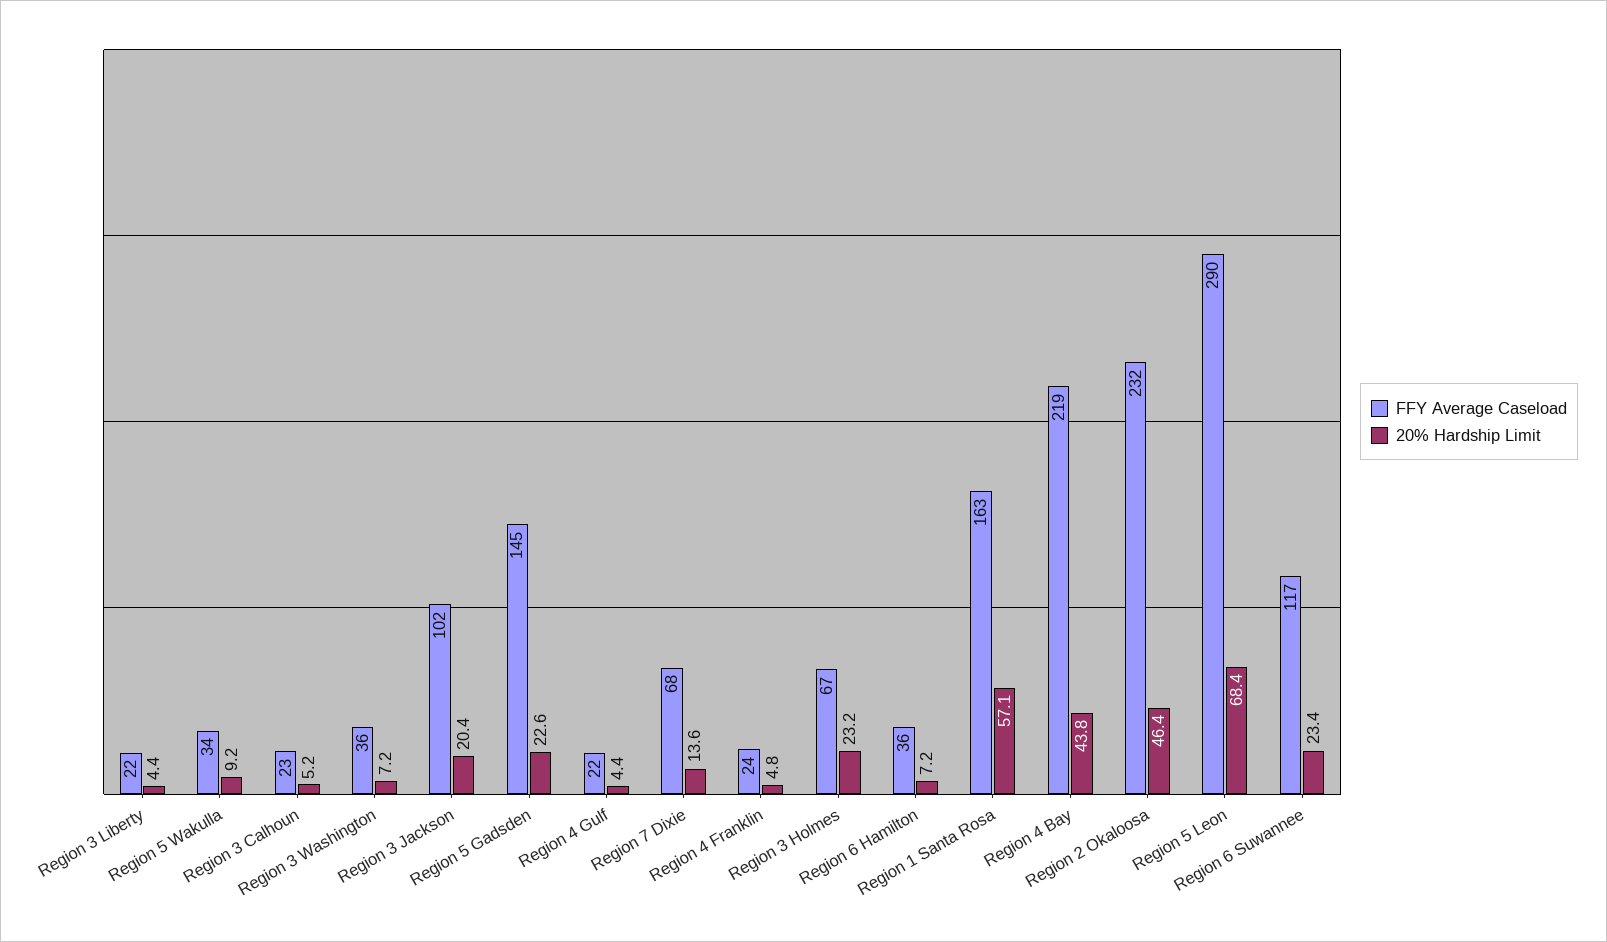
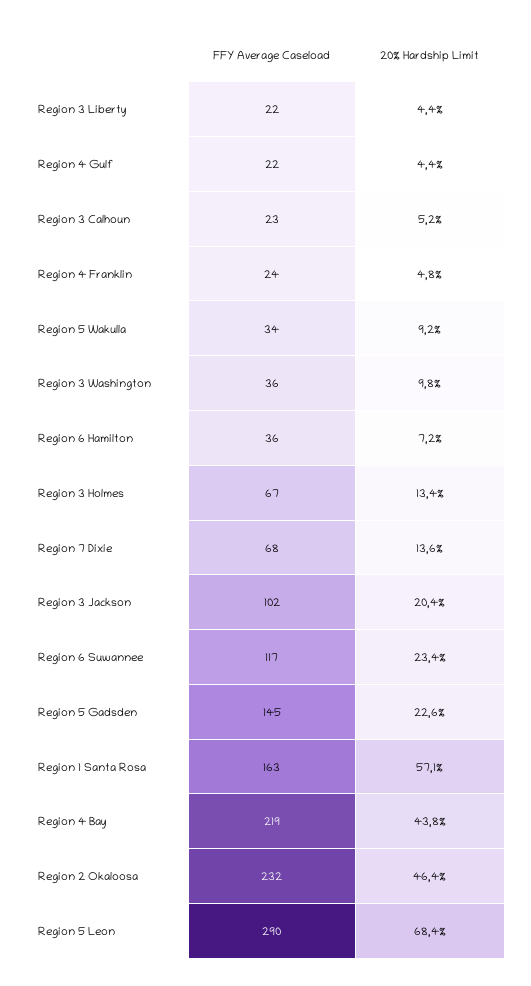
  {
    "FFY Average Caseload": {
      "Region 3 Liberty": 22,
      "Region 5 Wakulla": 34,
      "Region 3 Calhoun": 23,
      "Region 3 Washington": 36,
      "Region 3 Jackson": 102,
      "Region 5 Gadsden": 145,
      "Region 4 Gulf": 22,
      "Region 7 Dixie": 68,
      "Region 4 Franklin": 24,
      "Region 3 Holmes": 67,
      "Region 6 Hamilton": 36,
      "Region 1 Santa Rosa": 163,
      "Region 4 Bay": 219,
      "Region 2 Okaloosa": 232,
      "Region 5 Leon": 290,
      "Region 6 Suwannee": 117
    },
    "20% Hardship Limit": {
      "Region 3 Liberty": 4.4,
      "Region 5 Wakulla": 9.2,
      "Region 3 Calhoun": 5.2,
-     "Region 3 Washington": 7.2,
+     "Region 3 Washington": 9.8,
      "Region 3 Jackson": 20.4,
      "Region 5 Gadsden": 22.6,
      "Region 4 Gulf": 4.4,
      "Region 7 Dixie": 13.6,
      "Region 4 Franklin": 4.8,
-     "Region 3 Holmes": 23.2,
+     "Region 3 Holmes": 13.4,
      "Region 6 Hamilton": 7.2,
      "Region 1 Santa Rosa": 57.1,
      "Region 4 Bay": 43.8,
      "Region 2 Okaloosa": 46.4,
      "Region 5 Leon": 68.4,
      "Region 6 Suwannee": 23.4
    }
  }

